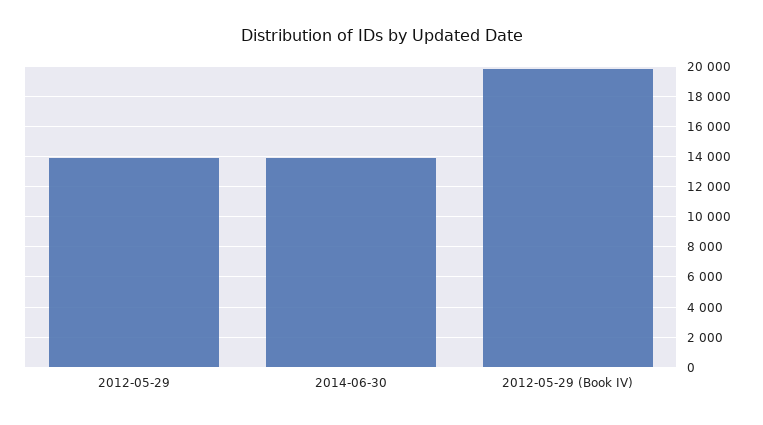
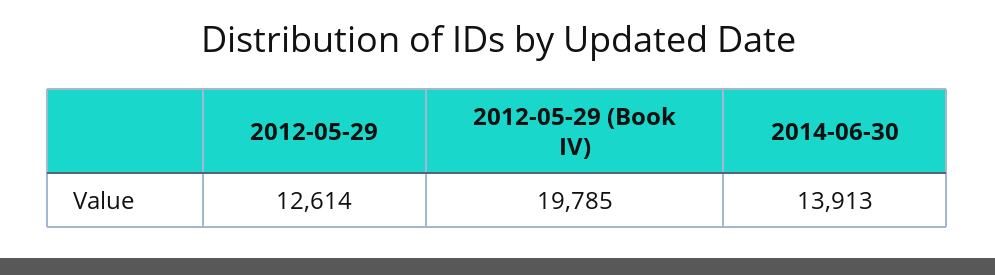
  {
-   "2012-05-29": 14000,
+   "2012-05-29": 12614,
    "2014-06-30": 13913,
    "2012-05-29 (Book IV)": 19785
  }

